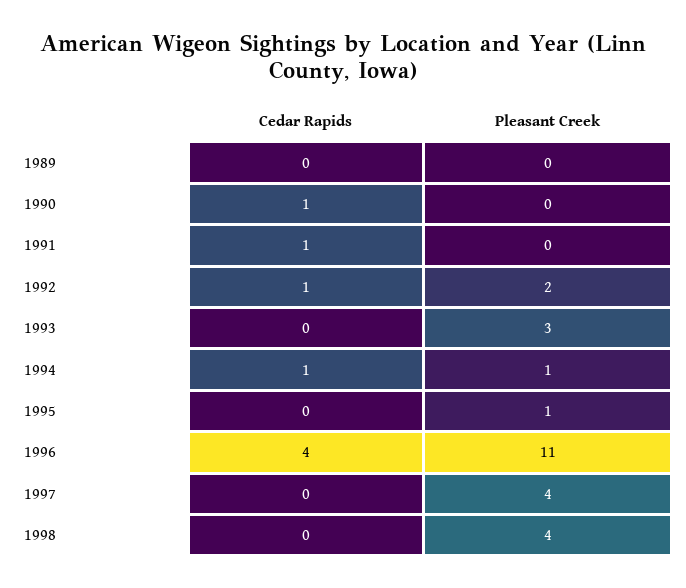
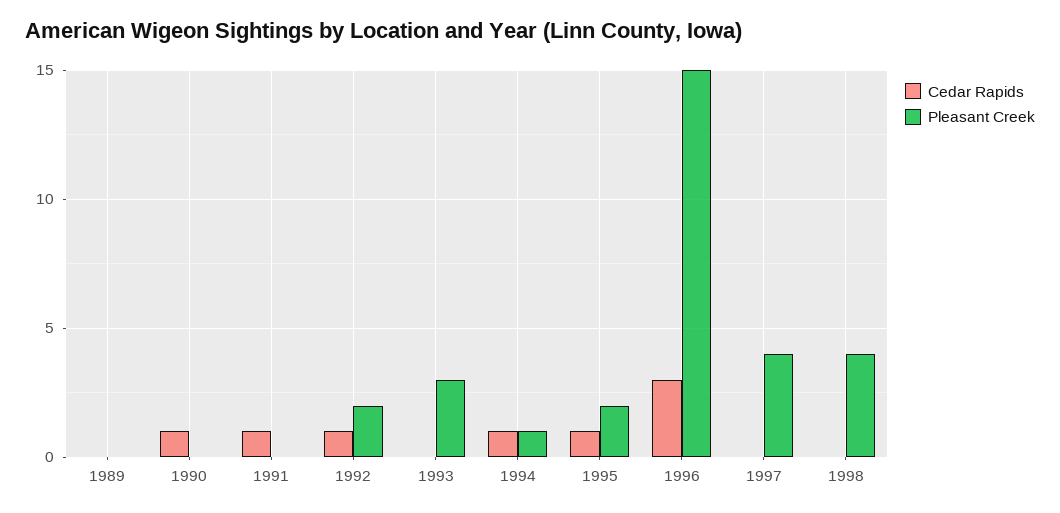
  {
    "Cedar Rapids": {
      "1989": 0,
      "1990": 1,
      "1991": 1,
      "1992": 1,
      "1993": 0,
      "1994": 1,
-     "1995": 0,
+     "1995": 1,
-     "1996": 4,
+     "1996": 3,
      "1997": 0,
      "1998": 0
    },
    "Pleasant Creek": {
      "1989": 0,
      "1990": 0,
      "1991": 0,
      "1992": 2,
      "1993": 3,
      "1994": 1,
-     "1995": 1,
+     "1995": 2,
-     "1996": 11,
+     "1996": 15,
      "1997": 4,
      "1998": 4
    }
  }

